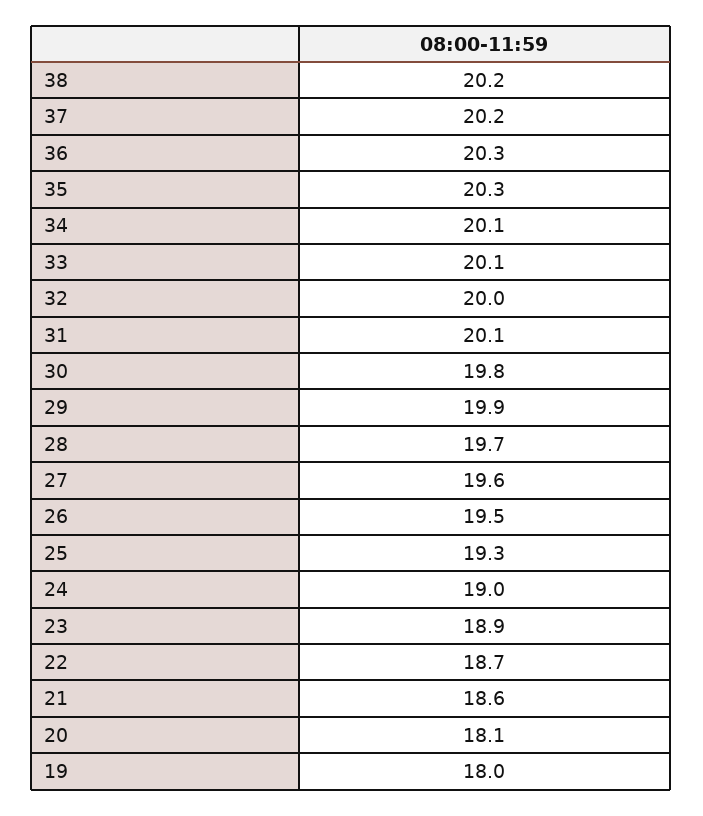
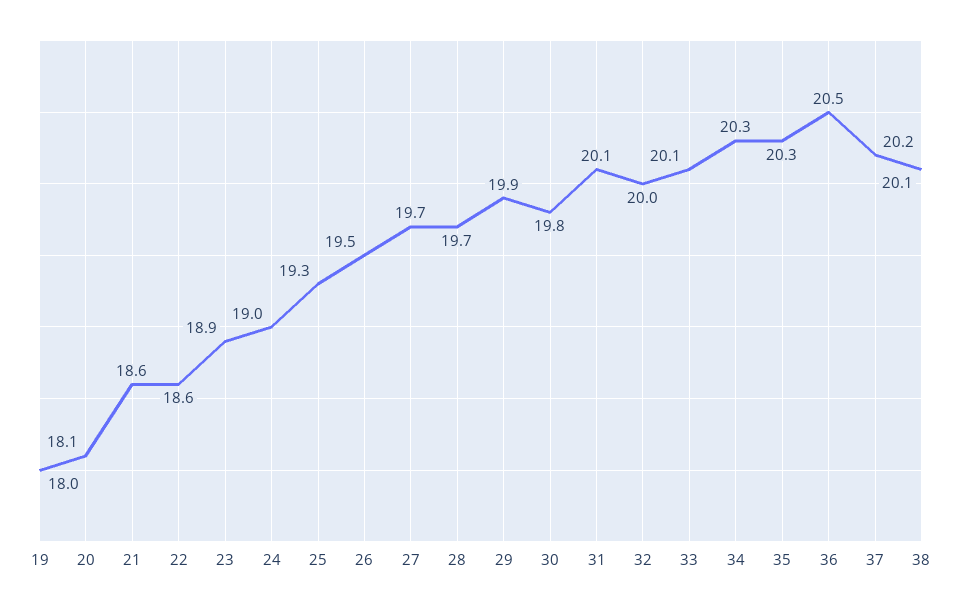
  {
-   "38": 20.2,
+   "38": 20.1,
    "37": 20.2,
-   "36": 20.3,
+   "36": 20.5,
    "35": 20.3,
-   "34": 20.1,
+   "34": 20.3,
    "33": 20.1,
    "32": 20,
    "31": 20.1,
    "30": 19.8,
    "29": 19.9,
    "28": 19.7,
-   "27": 19.6,
+   "27": 19.7,
    "26": 19.5,
    "25": 19.3,
    "24": 19,
    "23": 18.9,
-   "22": 18.7,
+   "22": 18.6,
    "21": 18.6,
    "20": 18.1,
    "19": 18
  }

